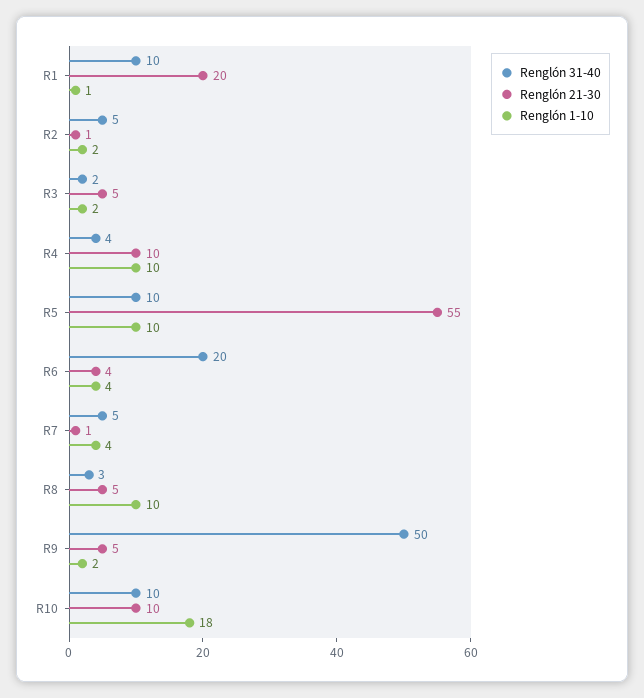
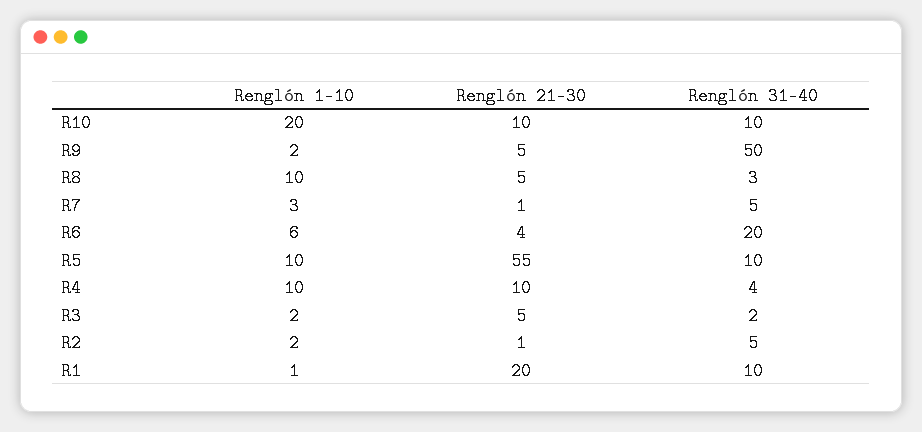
  {
    "Renglón 31-40": {
      "R1": 10,
      "R2": 5,
      "R3": 2,
      "R4": 4,
      "R5": 10,
      "R6": 20,
      "R7": 5,
      "R8": 3,
      "R9": 50,
      "R10": 10
    },
    "Renglón 21-30": {
      "R1": 20,
      "R2": 1,
      "R3": 5,
      "R4": 10,
      "R5": 55,
      "R6": 4,
      "R7": 1,
      "R8": 5,
      "R9": 5,
      "R10": 10
    },
    "Renglón 1-10": {
      "R1": 1,
      "R2": 2,
      "R3": 2,
      "R4": 10,
      "R5": 10,
-     "R6": 4,
+     "R6": 6,
-     "R7": 4,
+     "R7": 3,
      "R8": 10,
      "R9": 2,
-     "R10": 18
+     "R10": 20
    }
  }

